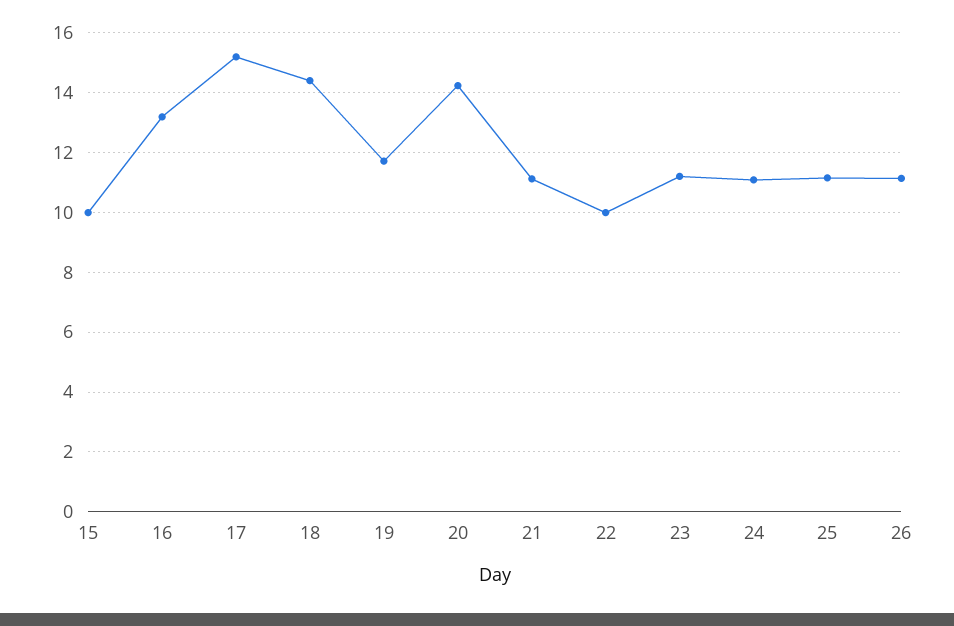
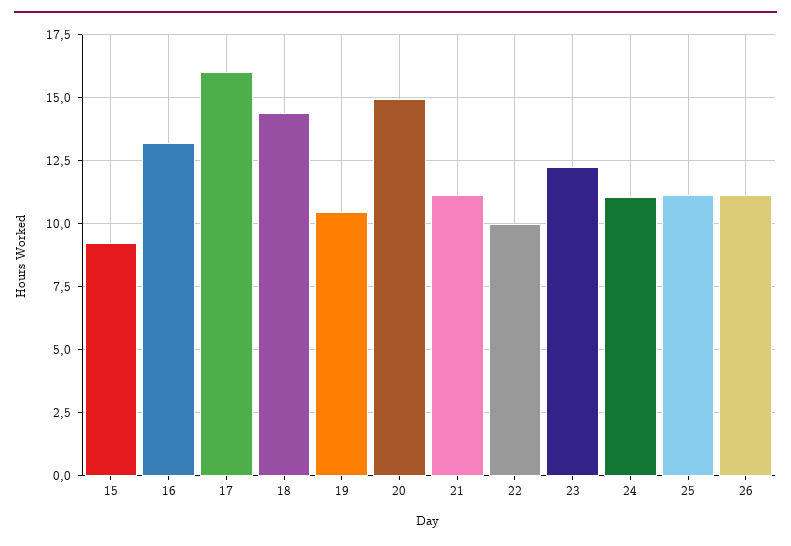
  {
-   "15": 10,
+   "15": 9.25,
    "16": 13.25,
-   "17": 15.25,
+   "17": 16,
    "18": 14.5,
-   "19": 11.75,
+   "19": 10.5,
-   "20": 14.25,
+   "20": 15,
    "21": 11,
    "22": 10,
-   "23": 11.25,
+   "23": 12.25,
    "24": 11,
    "25": 11.25,
    "26": 11.25
  }

